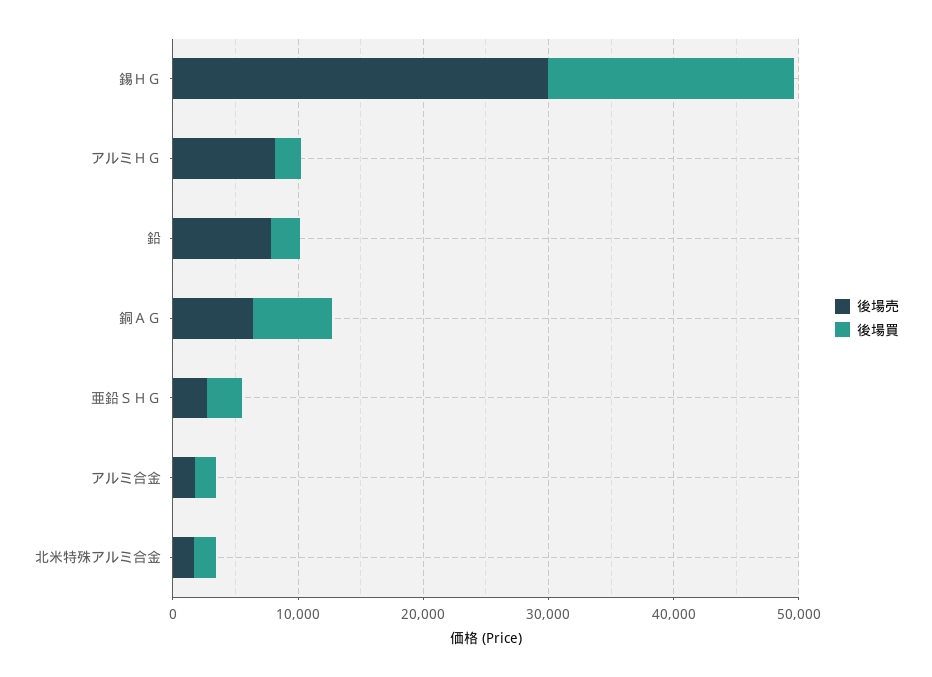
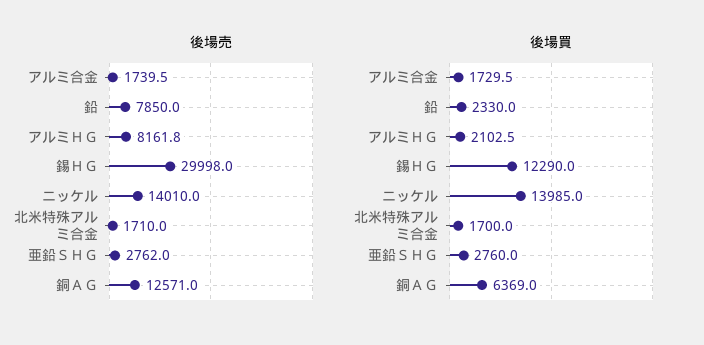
  {
    "後場売": {
      "錫ＨＧ": 29998,
      "アルミＨＧ": 8161.8,
      "鉛": 7850,
-     "銅ＡＧ": 6000,
+     "銅ＡＧ": 12571,
      "亜鉛ＳＨＧ": 2762,
      "アルミ合金": 1739.5,
-     "北米特殊アルミ合金": 1710
+     "北米特殊アルミ合金": 1710,
+     "ニッケル": 14010
    },
    "後場買": {
-     "錫ＨＧ": 20000,
+     "錫ＨＧ": 12290,
      "アルミＨＧ": 2102.5,
      "鉛": 2330,
      "銅ＡＧ": 6369,
      "亜鉛ＳＨＧ": 2760,
      "アルミ合金": 1729.5,
-     "北米特殊アルミ合金": 1700
+     "北米特殊アルミ合金": 1700,
+     "ニッケル": 13985
    }
  }

